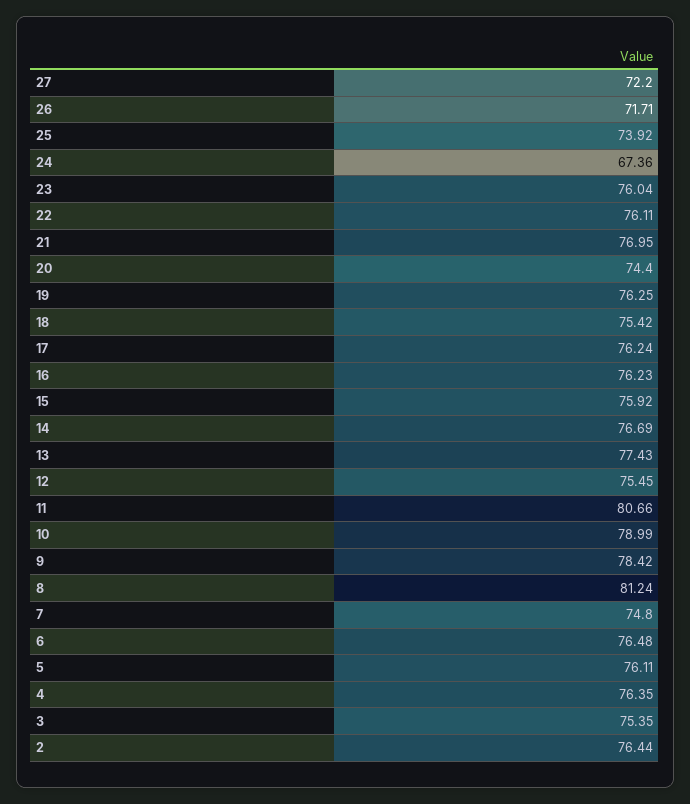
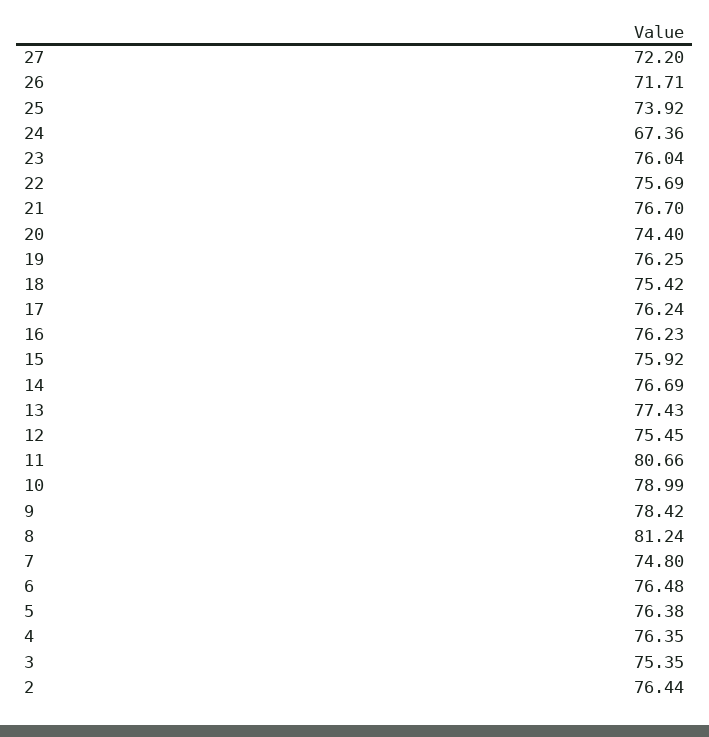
  {
    "27": 72.2,
    "26": 71.71,
    "25": 73.92,
    "24": 67.36,
    "23": 76.04,
-   "22": 76.11,
+   "22": 75.69,
-   "21": 76.95,
+   "21": 76.7,
    "20": 74.4,
    "19": 76.25,
    "18": 75.42,
    "17": 76.24,
    "16": 76.23,
    "15": 75.92,
    "14": 76.69,
    "13": 77.43,
    "12": 75.45,
    "11": 80.66,
    "10": 78.99,
    "9": 78.42,
    "8": 81.24,
    "7": 74.8,
    "6": 76.48,
-   "5": 76.11,
+   "5": 76.38,
    "4": 76.35,
    "3": 75.35,
    "2": 76.44
  }

